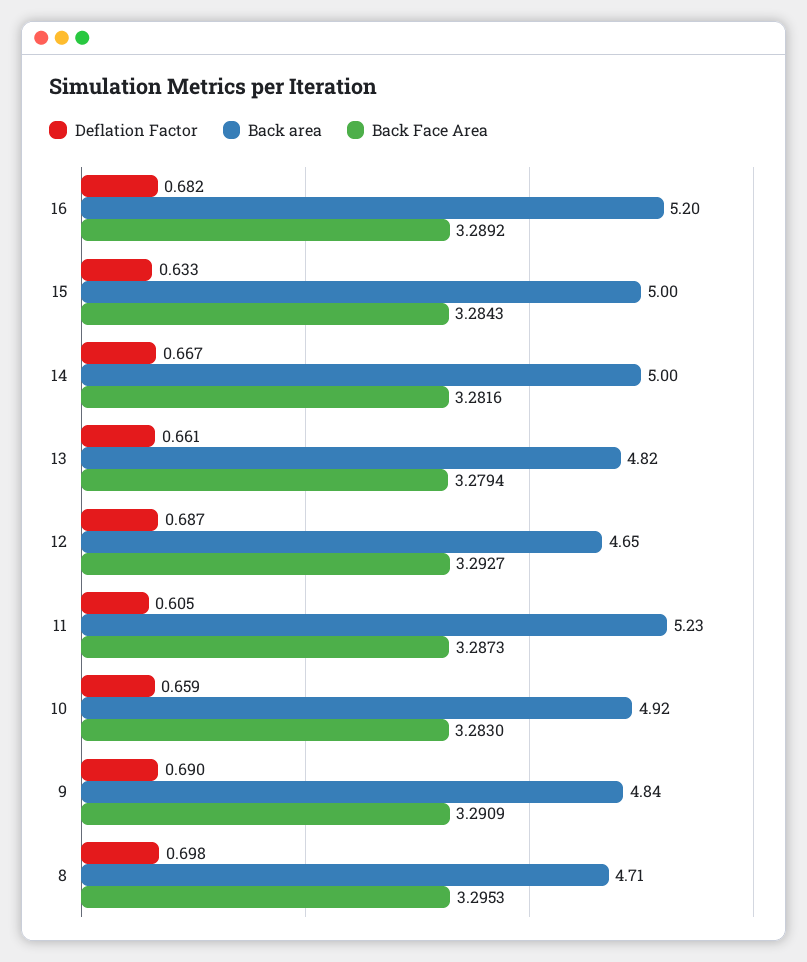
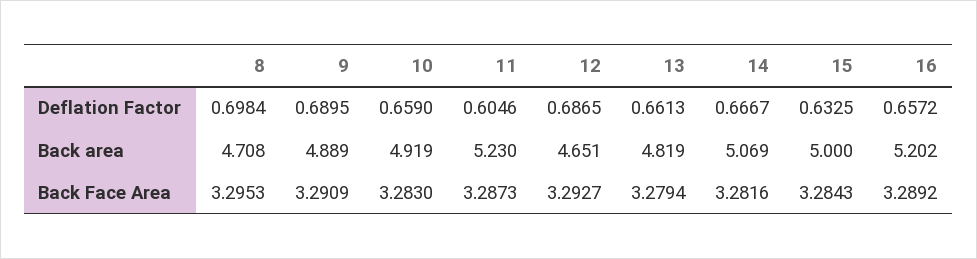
  {
    "Deflation Factor": {
-     "16": 0.682,
+     "16": 0.6572,
      "15": 0.6325,
      "14": 0.6667,
      "13": 0.6613,
      "12": 0.6865,
      "11": 0.6046,
      "10": 0.659,
      "9": 0.6895,
      "8": 0.6984
    },
    "Back area": {
      "16": 5.202,
      "15": 5,
-     "14": 5,
+     "14": 5.069,
      "13": 4.819,
      "12": 4.651,
      "11": 5.23,
      "10": 4.919,
-     "9": 4.84,
+     "9": 4.889,
      "8": 4.708
    },
    "Back Face Area": {
      "16": 3.2892,
      "15": 3.2843,
      "14": 3.2816,
      "13": 3.2794,
      "12": 3.2927,
      "11": 3.2873,
      "10": 3.283,
      "9": 3.2909,
      "8": 3.2953
    }
  }

